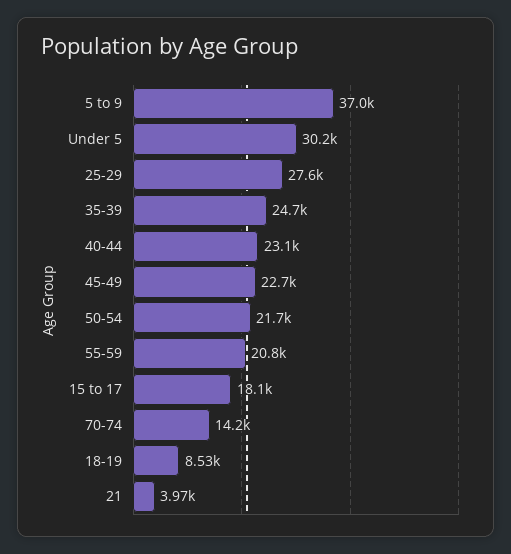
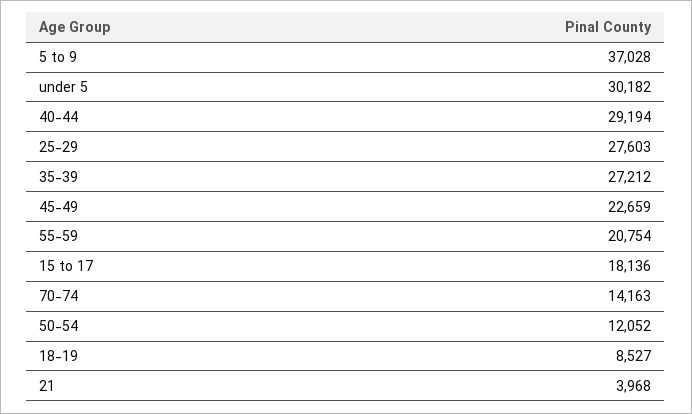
  {
    "5 to 9": 37028,
    "Under 5": 30182,
    "25-29": 27603,
-   "35-39": 24700,
+   "35-39": 27212,
-   "40-44": 23100,
+   "40-44": 29194,
    "45-49": 22659,
-   "50-54": 21700,
+   "50-54": 12052,
    "55-59": 20754,
    "15 to 17": 18136,
    "70-74": 14163,
    "18-19": 8527,
    "21": 3968
  }

